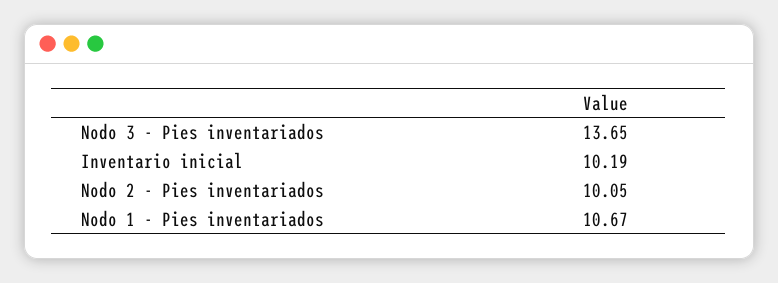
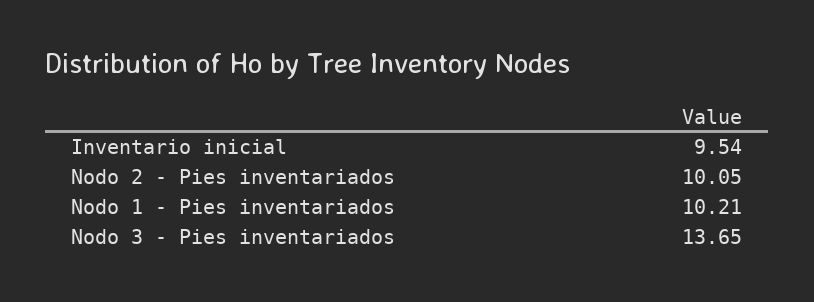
  {
    "Nodo 3 - Pies inventariados": 13.65,
-   "Inventario inicial": 10.19,
+   "Inventario inicial": 9.54,
    "Nodo 2 - Pies inventariados": 10.05,
-   "Nodo 1 - Pies inventariados": 10.67
+   "Nodo 1 - Pies inventariados": 10.21
  }

